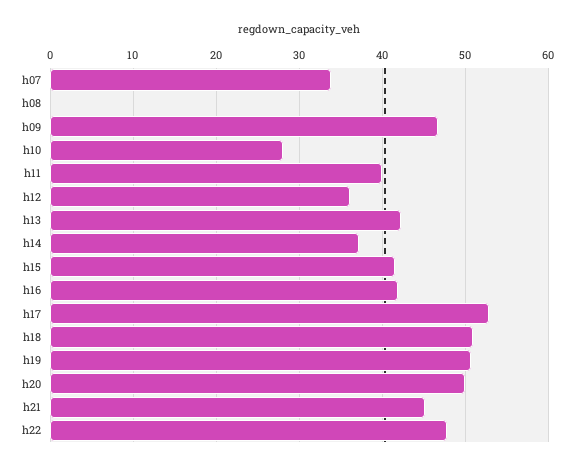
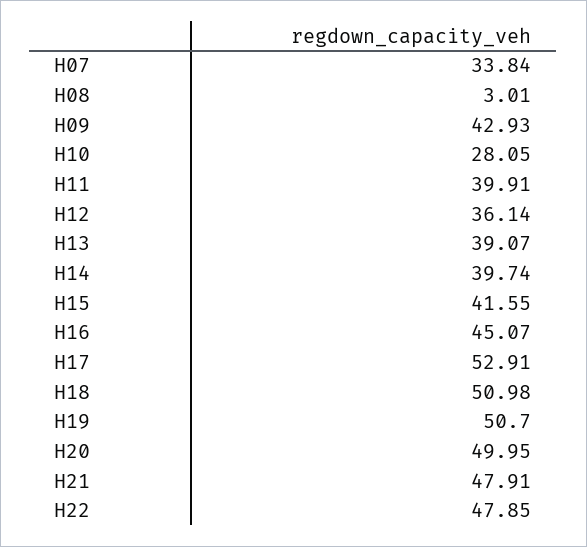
  {
    "h07": 33.84,
-   "h08": 0,
+   "h08": 3.01,
-   "h09": 47,
+   "h09": 42.93,
    "h10": 28.05,
    "h11": 39.91,
    "h12": 36.14,
-   "h13": 42,
+   "h13": 39.07,
-   "h14": 37,
+   "h14": 39.74,
    "h15": 41.55,
-   "h16": 42,
+   "h16": 45.07,
    "h17": 52.91,
    "h18": 50.98,
    "h19": 50.7,
    "h20": 49.95,
-   "h21": 45,
+   "h21": 47.91,
    "h22": 47.85
  }

